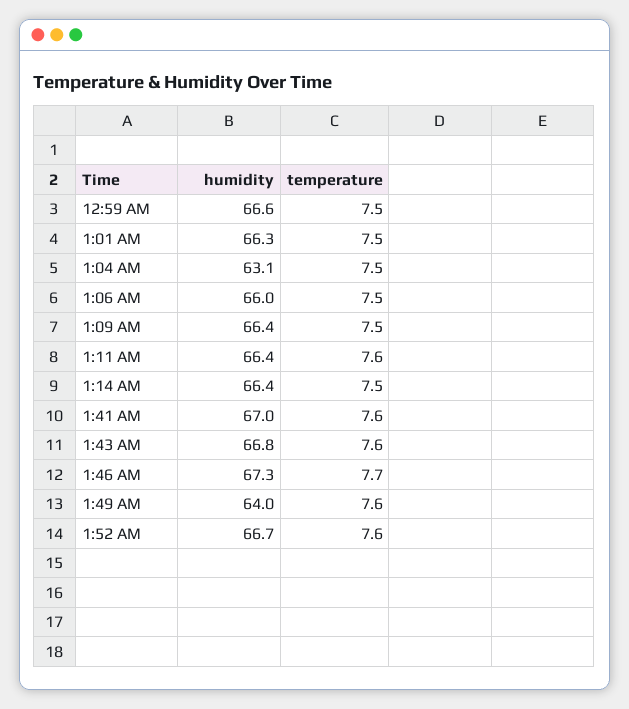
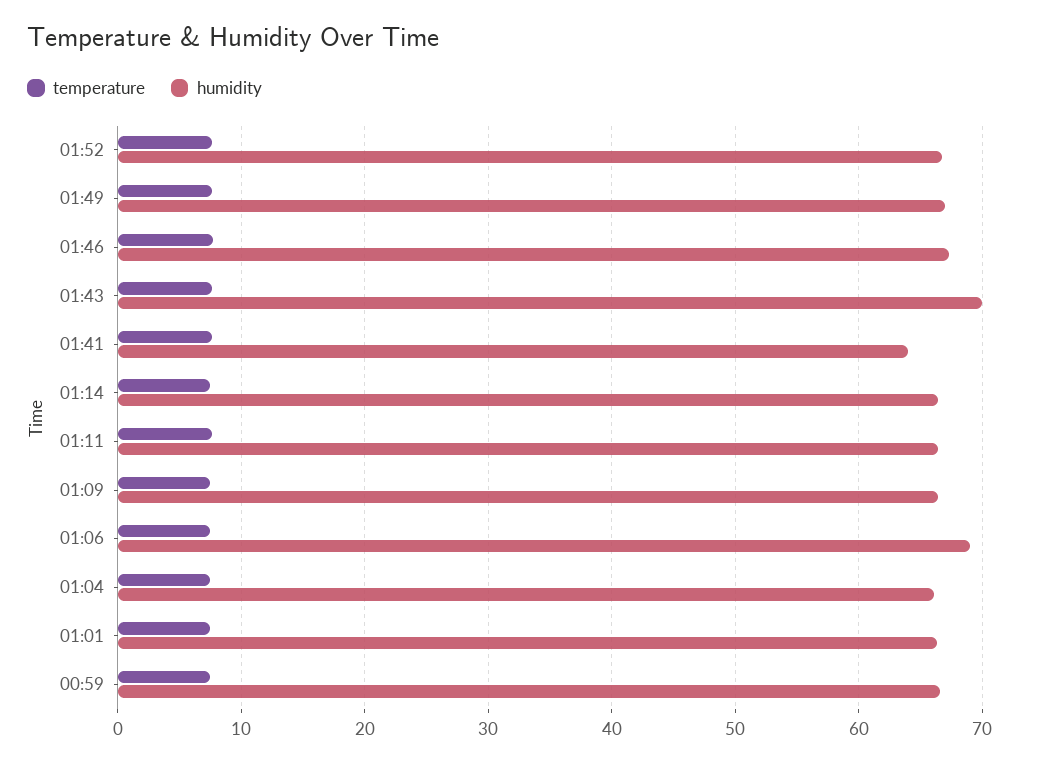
  {
    "humidity": {
      "12:59 AM": 66.6,
      "1:01 AM": 66.3,
-     "1:04 AM": 63.1,
+     "1:04 AM": 66,
-     "1:06 AM": 66,
+     "1:06 AM": 69,
      "1:09 AM": 66.4,
      "1:11 AM": 66.4,
      "1:14 AM": 66.4,
-     "1:41 AM": 67,
+     "1:41 AM": 64,
-     "1:43 AM": 66.8,
+     "1:43 AM": 70,
      "1:46 AM": 67.3,
-     "1:49 AM": 64,
+     "1:49 AM": 67,
      "1:52 AM": 66.7
    },
    "temperature": {
      "12:59 AM": 7.5,
      "1:01 AM": 7.5,
      "1:04 AM": 7.5,
      "1:06 AM": 7.5,
      "1:09 AM": 7.5,
      "1:11 AM": 7.6,
      "1:14 AM": 7.5,
      "1:41 AM": 7.6,
      "1:43 AM": 7.6,
      "1:46 AM": 7.7,
      "1:49 AM": 7.6,
      "1:52 AM": 7.6
    }
  }

